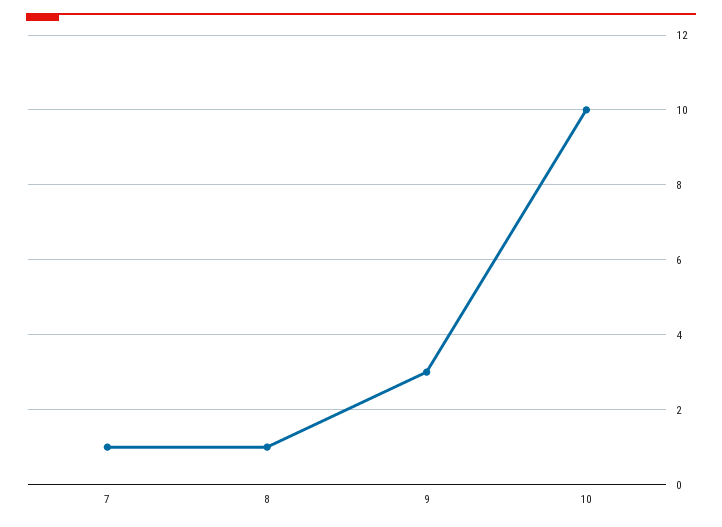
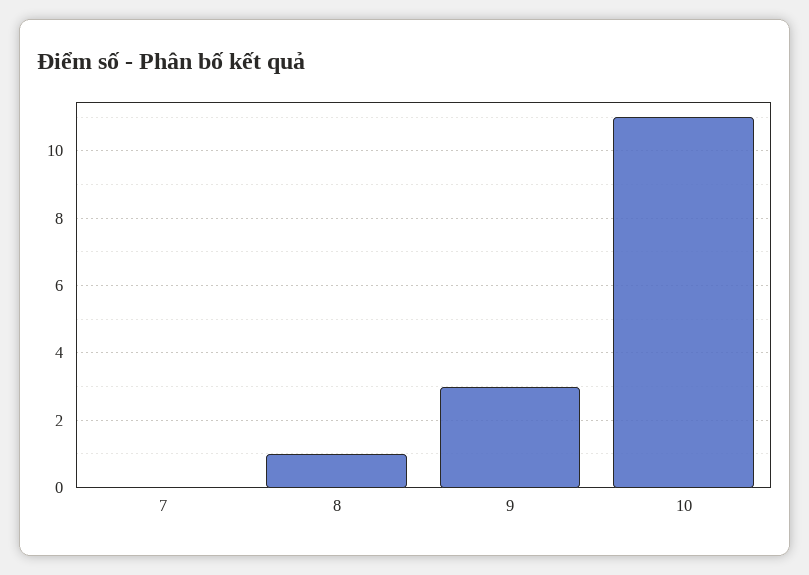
  {
-   "7": 1,
+   "7": 0,
    "8": 1,
    "9": 3,
-   "10": 10
+   "10": 11
  }

